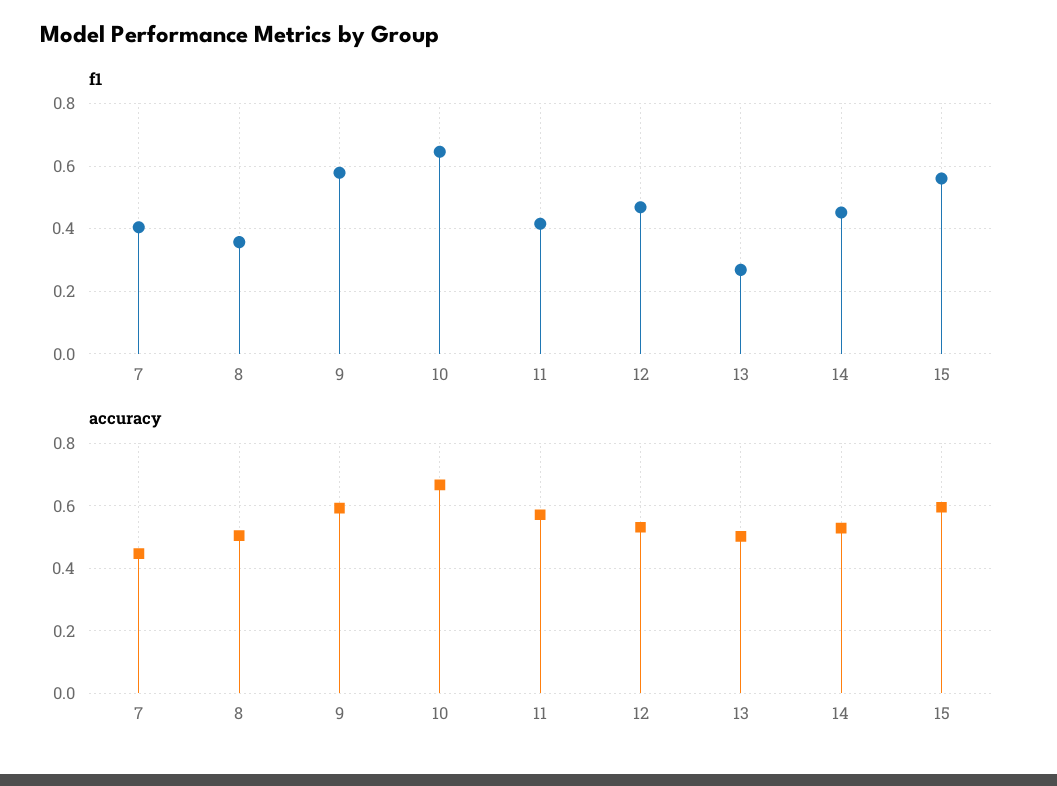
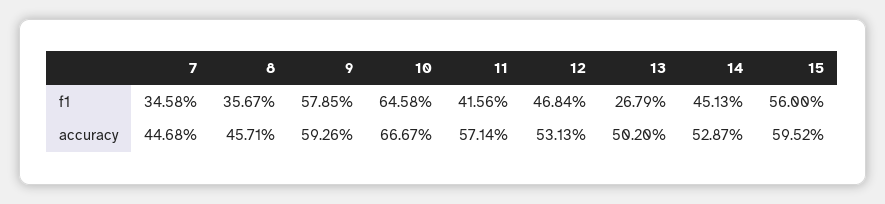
  {
    "f1": {
-     "7": 0.4,
+     "7": 0.3458,
      "8": 0.3567,
      "9": 0.5785,
      "10": 0.6458,
      "11": 0.4156,
      "12": 0.4684,
      "13": 0.2679,
      "14": 0.4513,
      "15": 0.56
    },
    "accuracy": {
      "7": 0.4468,
-     "8": 0.5,
+     "8": 0.4571,
      "9": 0.5926,
      "10": 0.6667,
      "11": 0.5714,
      "12": 0.5313,
      "13": 0.502,
      "14": 0.5287,
      "15": 0.5952
    }
  }

